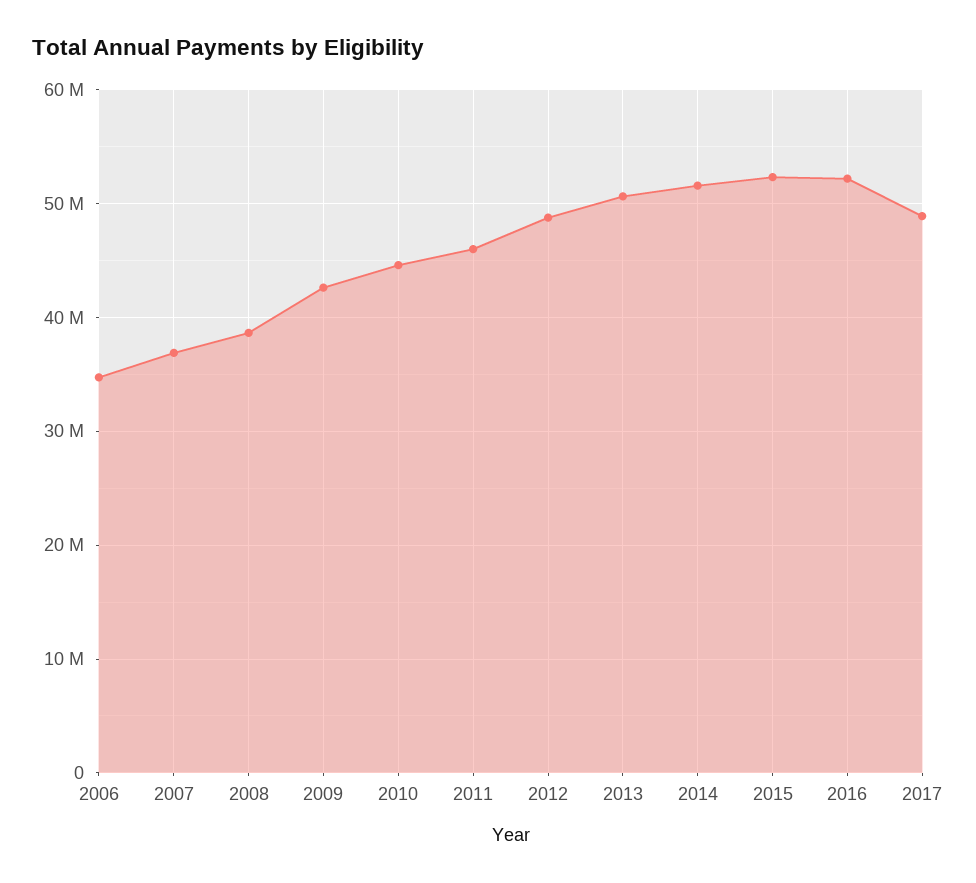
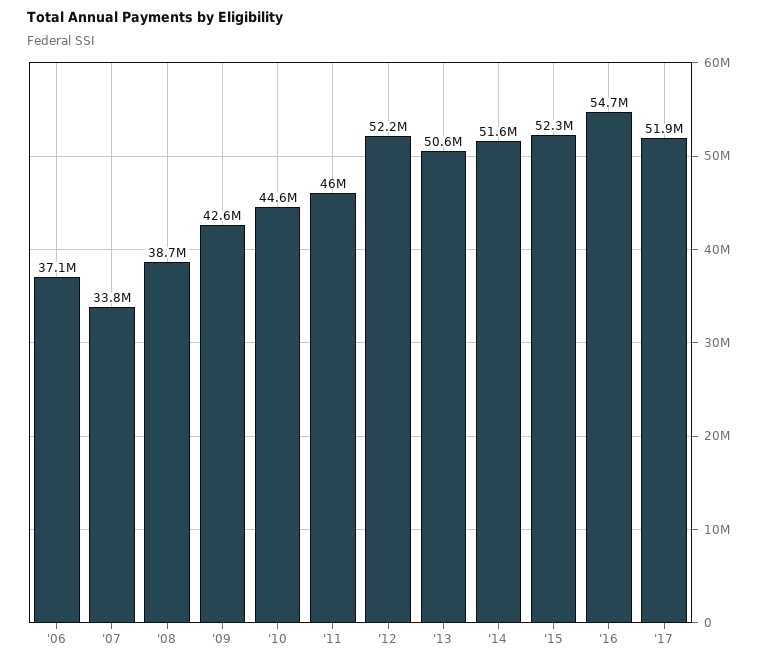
  {
-   "2006": 35000000,
+   "2006": 37100000,
-   "2007": 37000000,
+   "2007": 33800000,
    "2008": 38700000,
    "2009": 42600000,
    "2010": 44600000,
    "2011": 46000000,
-   "2012": 49000000,
+   "2012": 52200000,
    "2013": 50600000,
    "2014": 51600000,
    "2015": 52300000,
-   "2016": 52000000,
+   "2016": 54700000,
-   "2017": 49000000
+   "2017": 51900000
  }

